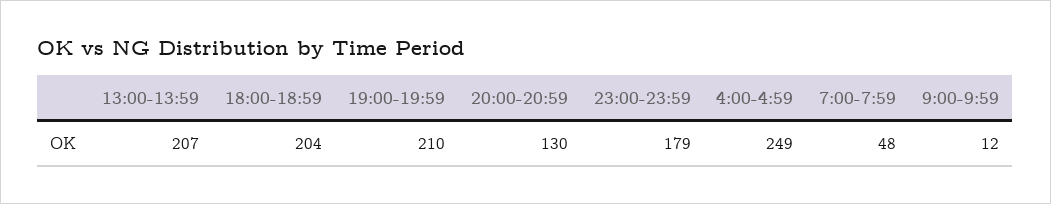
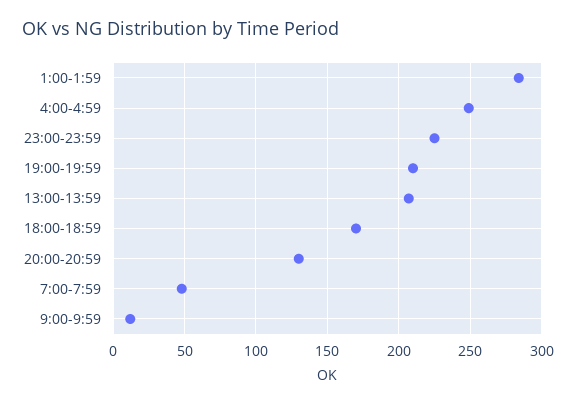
  {
    "13:00-13:59": 207,
-   "18:00-18:59": 204,
+   "18:00-18:59": 170,
    "19:00-19:59": 210,
    "20:00-20:59": 130,
-   "23:00-23:59": 179,
+   "23:00-23:59": 225,
    "4:00-4:59": 249,
    "7:00-7:59": 48,
-   "9:00-9:59": 12
+   "9:00-9:59": 12,
+   "1:00-1:59": 285
  }

